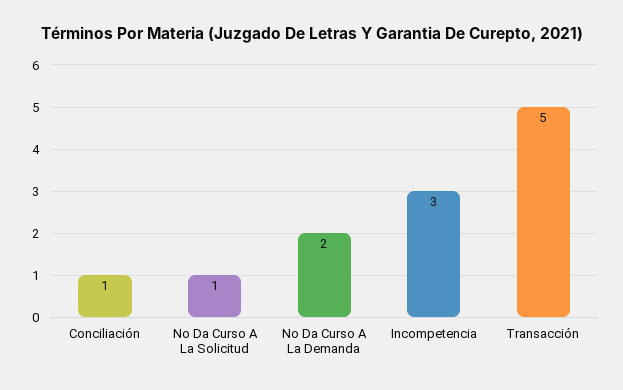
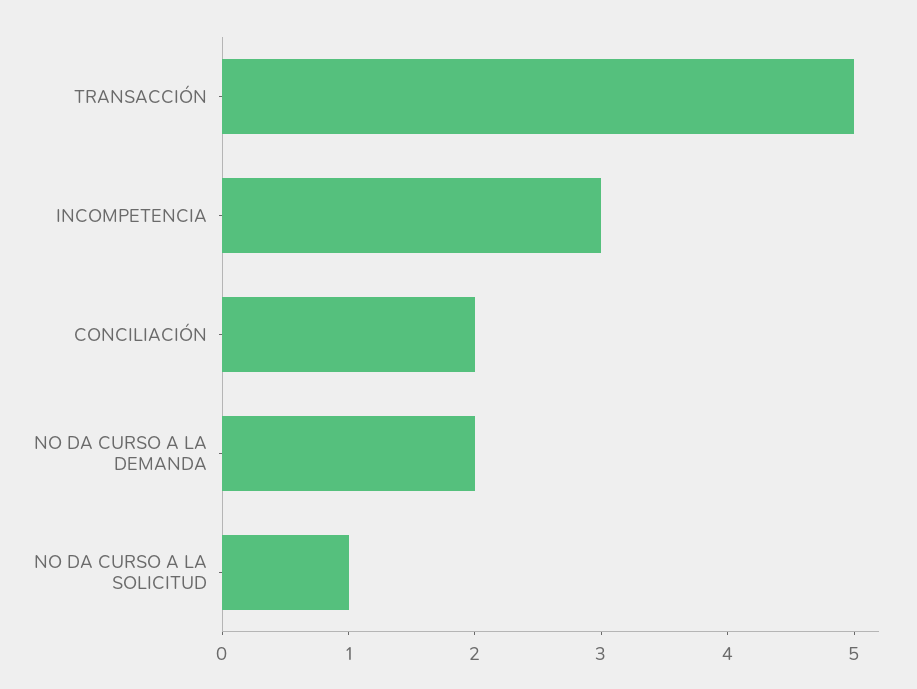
  {
-   "Conciliación": 1,
+   "Conciliación": 2,
    "No Da Curso A La Solicitud": 1,
    "No Da Curso A La Demanda": 2,
    "Incompetencia": 3,
    "Transacción": 5
  }

